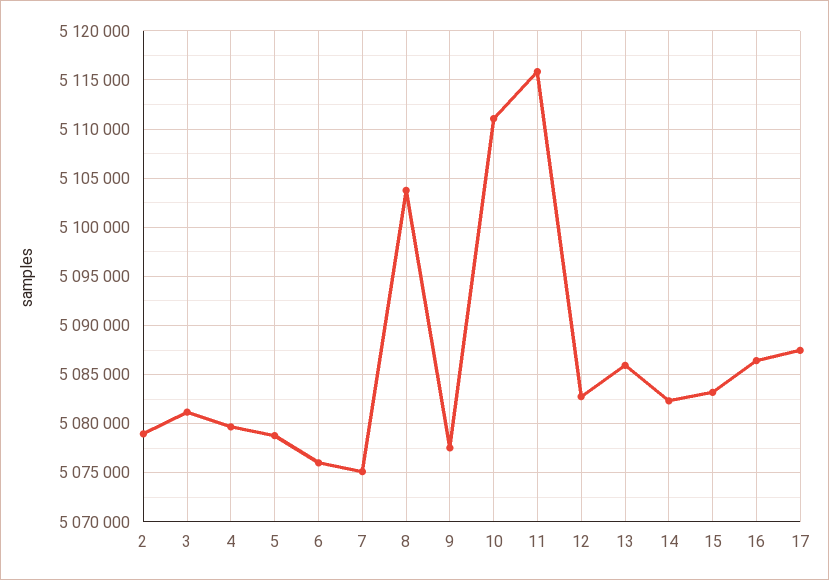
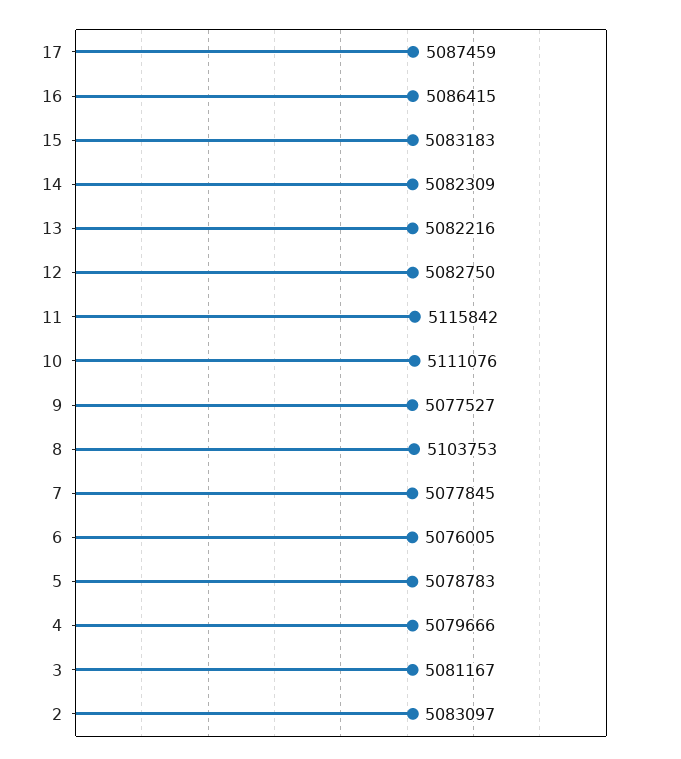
  {
-   "2": 5079000,
+   "2": 5083097,
    "3": 5081167,
    "4": 5079666,
    "5": 5078783,
    "6": 5076005,
-   "7": 5075000,
+   "7": 5077845,
    "8": 5103753,
    "9": 5077527,
    "10": 5111076,
    "11": 5115842,
    "12": 5082750,
-   "13": 5086000,
+   "13": 5082216,
    "14": 5082309,
    "15": 5083183,
    "16": 5086415,
    "17": 5087459
  }

